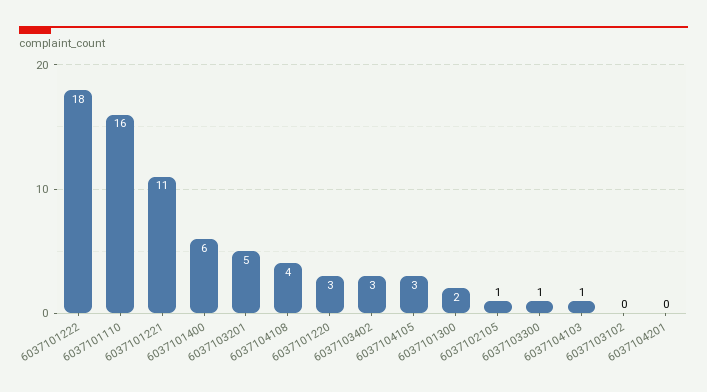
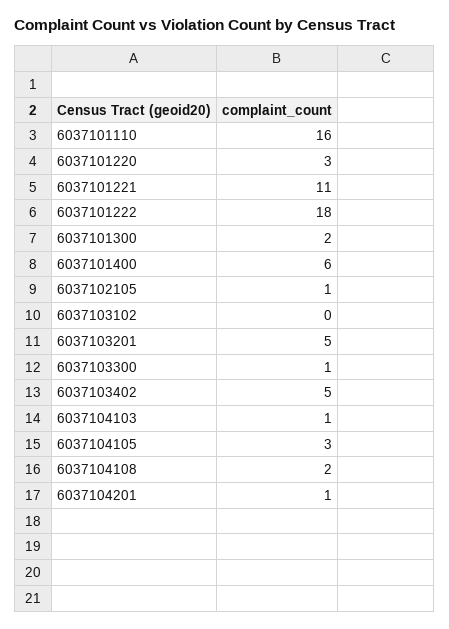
  {
    "6037101222": 18,
    "6037101110": 16,
    "6037101221": 11,
    "6037101400": 6,
    "6037103201": 5,
-   "6037104108": 4,
+   "6037104108": 2,
    "6037101220": 3,
-   "6037103402": 3,
+   "6037103402": 5,
    "6037104105": 3,
    "6037101300": 2,
    "6037102105": 1,
    "6037103300": 1,
    "6037104103": 1,
    "6037103102": 0,
-   "6037104201": 0
+   "6037104201": 1
  }

